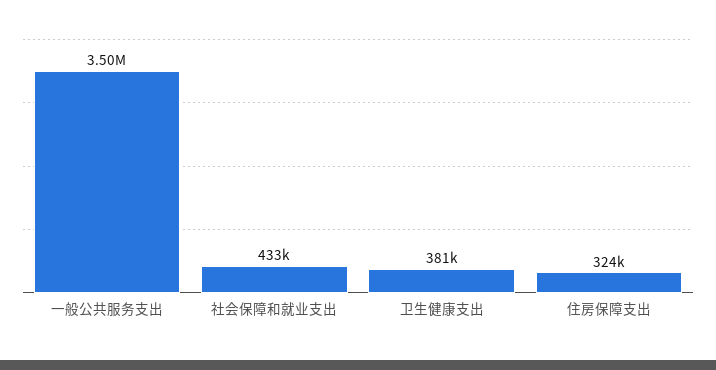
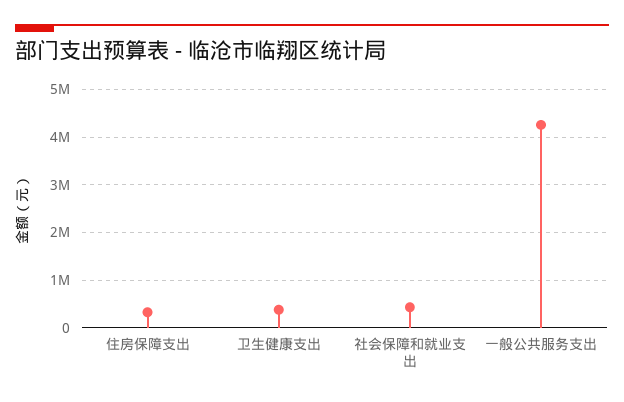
  {
-   "一般公共服务支出": 3500000,
+   "一般公共服务支出": 4200000,
    "社会保障和就业支出": 433000,
    "卫生健康支出": 381000,
    "住房保障支出": 324000
  }

